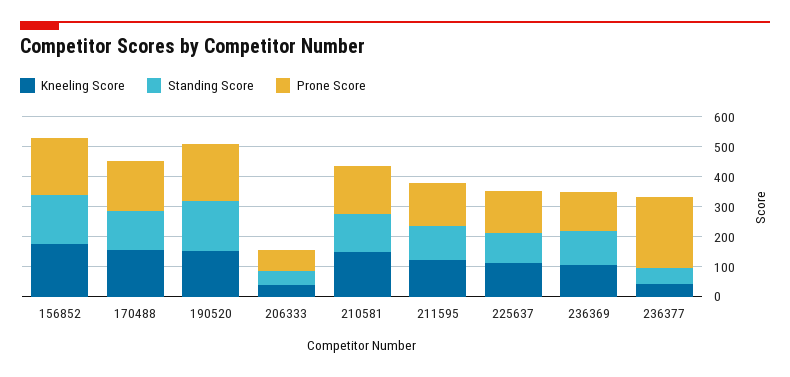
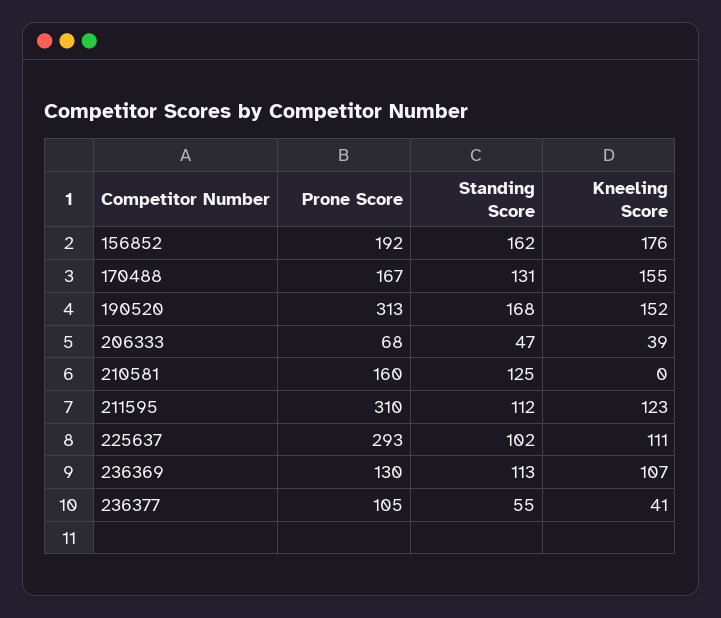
  {
    "Kneeling Score": {
      "156852": 176,
      "170488": 155,
      "190520": 152,
      "206333": 39,
-     "210581": 150,
+     "210581": 0,
      "211595": 123,
      "225637": 111,
      "236369": 107,
      "236377": 41
    },
    "Standing Score": {
      "156852": 162,
      "170488": 131,
      "190520": 168,
      "206333": 47,
      "210581": 125,
      "211595": 112,
      "225637": 102,
      "236369": 113,
      "236377": 55
    },
    "Prone Score": {
      "156852": 192,
      "170488": 167,
-     "190520": 200,
+     "190520": 313,
      "206333": 68,
      "210581": 160,
-     "211595": 150,
+     "211595": 310,
-     "225637": 150,
+     "225637": 293,
      "236369": 130,
-     "236377": 250
+     "236377": 105
    }
  }

